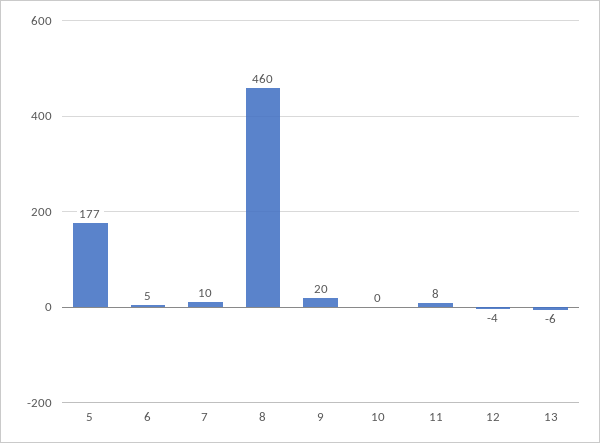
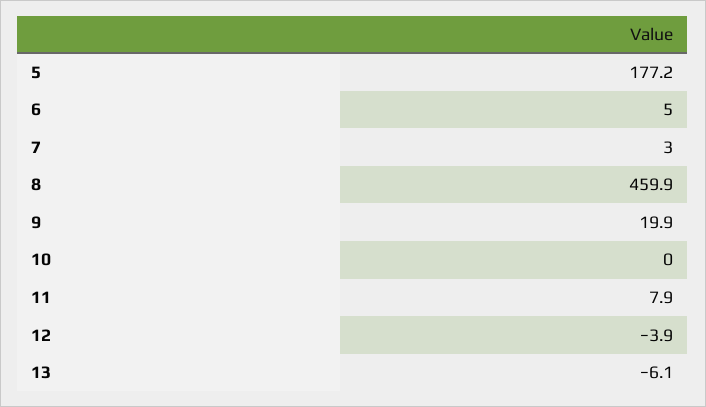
  {
    "5": 177.2,
    "6": 5,
-   "7": 10,
+   "7": 3,
    "8": 459.9,
    "9": 19.9,
    "10": 0,
    "11": 7.9,
    "12": -3.9,
    "13": -6.1
  }

